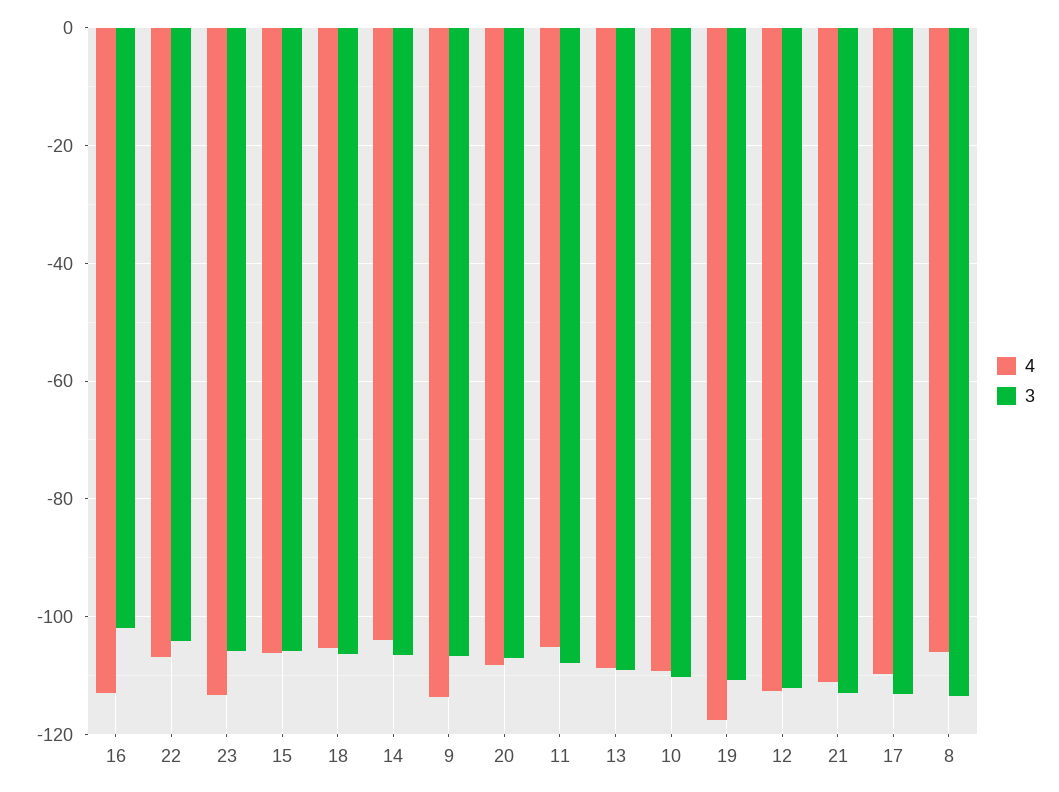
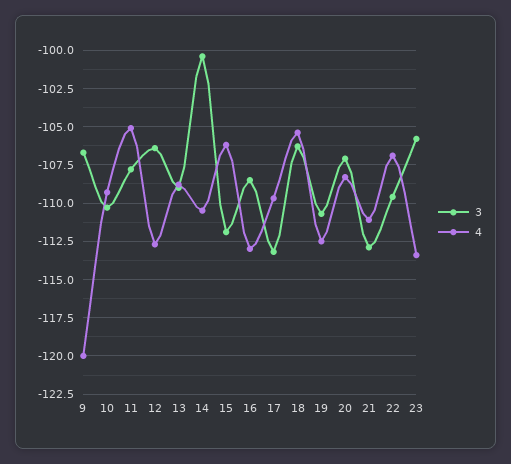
  {
    "4": {
      "16": -113,
      "22": -107,
      "23": -113.5,
      "15": -106,
      "18": -105.5,
-     "14": -104,
+     "14": -110.5,
-     "9": -114,
+     "9": -120,
      "20": -108.5,
      "11": -105,
      "13": -109,
      "10": -109.5,
-     "19": -118,
+     "19": -112.5,
      "12": -112.5,
      "21": -111,
-     "17": -109.5,
+     "17": -109.5
-     "8": -106
    },
    "3": {
-     "16": -102,
+     "16": -108.5,
-     "22": -104,
+     "22": -109.5,
      "23": -106,
-     "15": -106,
+     "15": -112,
      "18": -106.5,
-     "14": -106,
+     "14": -100.5,
      "9": -106.5,
      "20": -107,
      "11": -108,
      "13": -109,
      "10": -110.5,
      "19": -110.5,
-     "12": -112,
+     "12": -106.5,
      "21": -113,
-     "17": -113,
+     "17": -113
-     "8": -114
    }
  }

